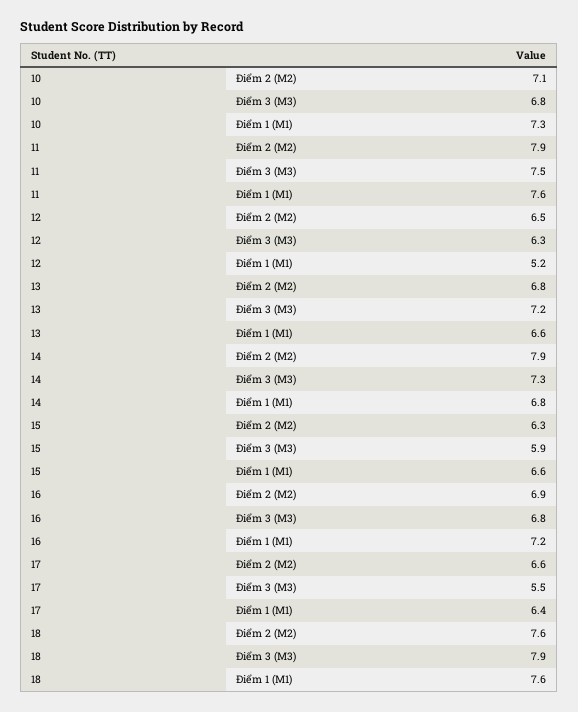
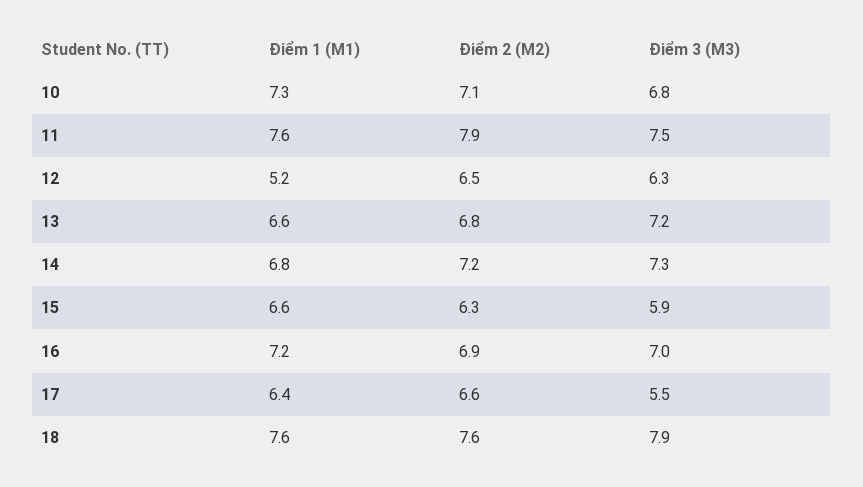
  {
    "10": {
      "Điểm 2 (M2)": 7.1,
      "Điểm 3 (M3)": 6.8,
      "Điểm 1 (M1)": 7.3
    },
    "11": {
      "Điểm 2 (M2)": 7.9,
      "Điểm 3 (M3)": 7.5,
      "Điểm 1 (M1)": 7.6
    },
    "12": {
      "Điểm 2 (M2)": 6.5,
      "Điểm 3 (M3)": 6.3,
      "Điểm 1 (M1)": 5.2
    },
    "13": {
      "Điểm 2 (M2)": 6.8,
      "Điểm 3 (M3)": 7.2,
      "Điểm 1 (M1)": 6.6
    },
    "14": {
-     "Điểm 2 (M2)": 7.9,
+     "Điểm 2 (M2)": 7.2,
      "Điểm 3 (M3)": 7.3,
      "Điểm 1 (M1)": 6.8
    },
    "15": {
      "Điểm 2 (M2)": 6.3,
      "Điểm 3 (M3)": 5.9,
      "Điểm 1 (M1)": 6.6
    },
    "16": {
      "Điểm 2 (M2)": 6.9,
-     "Điểm 3 (M3)": 6.8,
+     "Điểm 3 (M3)": 7,
      "Điểm 1 (M1)": 7.2
    },
    "17": {
      "Điểm 2 (M2)": 6.6,
      "Điểm 3 (M3)": 5.5,
      "Điểm 1 (M1)": 6.4
    },
    "18": {
      "Điểm 2 (M2)": 7.6,
      "Điểm 3 (M3)": 7.9,
      "Điểm 1 (M1)": 7.6
    }
  }

